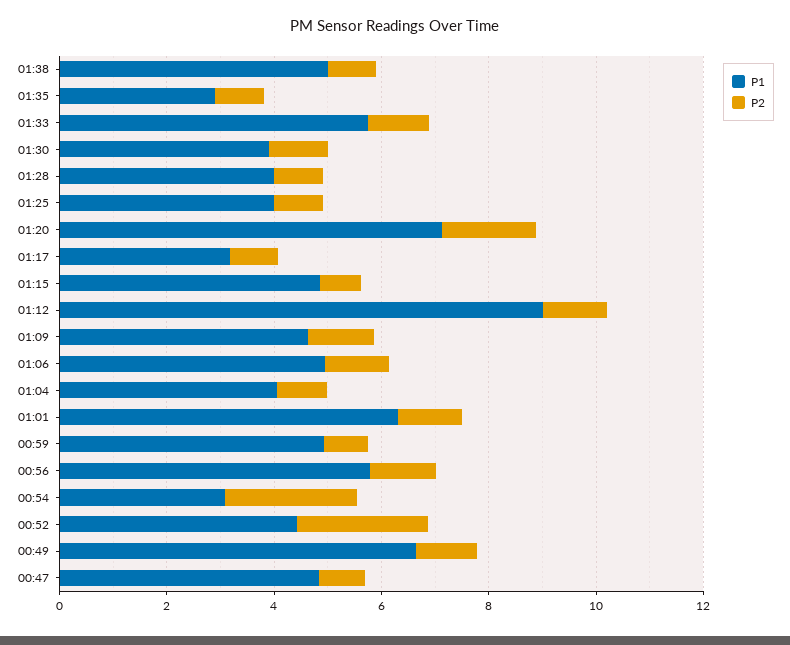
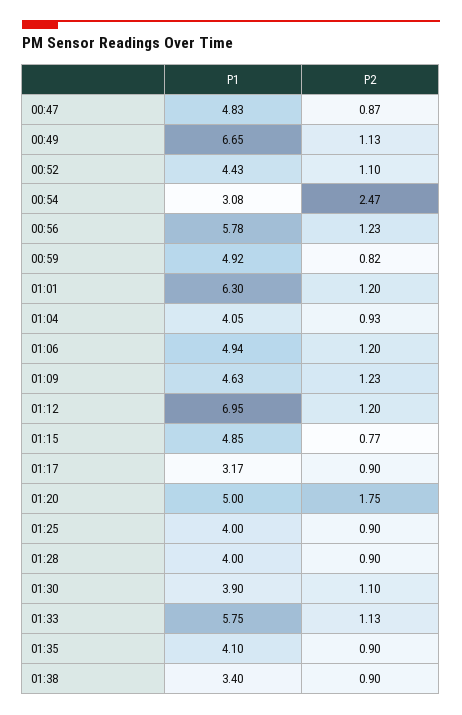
  {
    "P1": {
-     "01:38": 5,
+     "01:38": 3.4,
-     "01:35": 3,
+     "01:35": 4.1,
      "01:33": 5.75,
      "01:30": 3.9,
      "01:28": 4,
      "01:25": 4,
-     "01:20": 7,
+     "01:20": 5,
      "01:17": 3.17,
      "01:15": 4.85,
-     "01:12": 9,
+     "01:12": 6.95,
      "01:09": 4.63,
      "01:06": 4.94,
      "01:04": 4.05,
      "01:01": 6.3,
      "00:59": 4.92,
      "00:56": 5.78,
      "00:54": 3.08,
      "00:52": 4.43,
      "00:49": 6.65,
      "00:47": 4.83
    },
    "P2": {
      "01:38": 0.9,
      "01:35": 0.9,
      "01:33": 1.13,
      "01:30": 1.1,
      "01:28": 0.9,
      "01:25": 0.9,
      "01:20": 1.75,
      "01:17": 0.9,
      "01:15": 0.77,
      "01:12": 1.2,
      "01:09": 1.23,
      "01:06": 1.2,
      "01:04": 0.93,
      "01:01": 1.2,
      "00:59": 0.82,
      "00:56": 1.23,
      "00:54": 2.47,
-     "00:52": 2.5,
+     "00:52": 1.1,
      "00:49": 1.13,
      "00:47": 0.87
    }
  }

